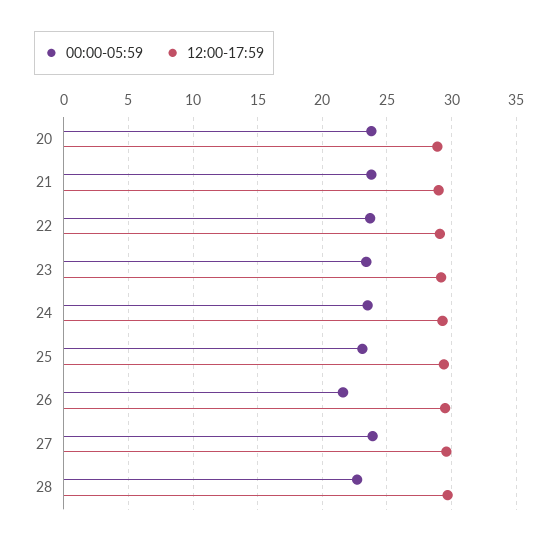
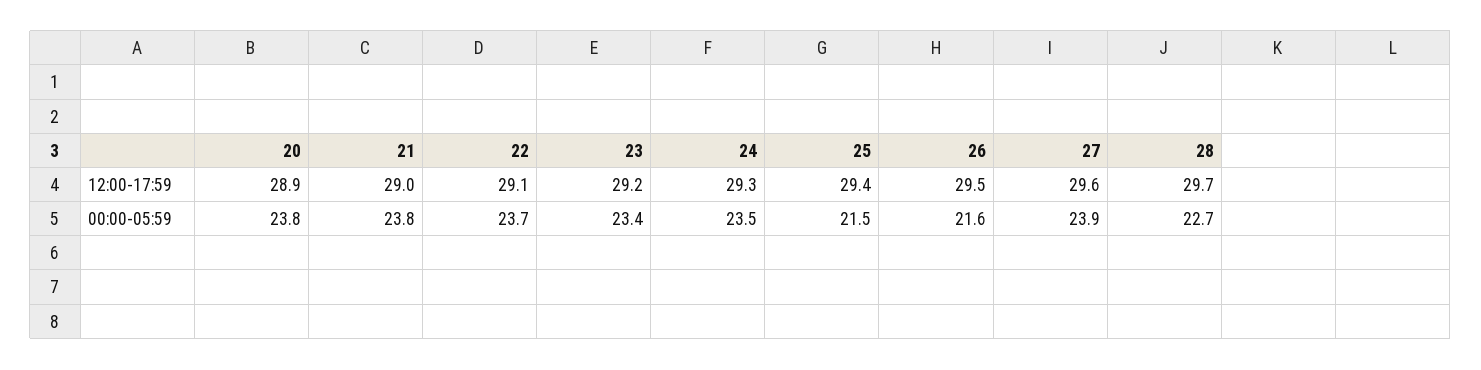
  {
    "00:00-05:59": {
      "20": 23.8,
      "21": 23.8,
      "22": 23.7,
      "23": 23.4,
      "24": 23.5,
-     "25": 23,
+     "25": 21.5,
      "26": 21.6,
      "27": 23.9,
      "28": 22.7
    },
    "12:00-17:59": {
      "20": 28.9,
      "21": 29,
      "22": 29.1,
      "23": 29.2,
      "24": 29.3,
      "25": 29.4,
      "26": 29.5,
      "27": 29.6,
      "28": 29.7
    }
  }

